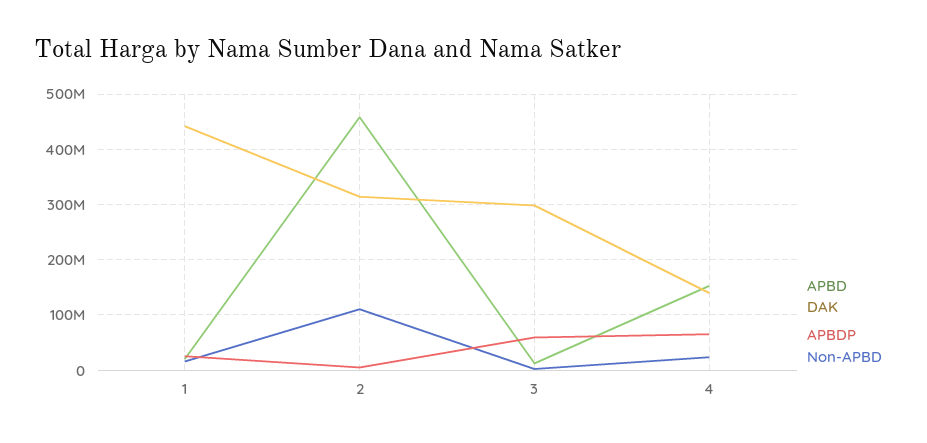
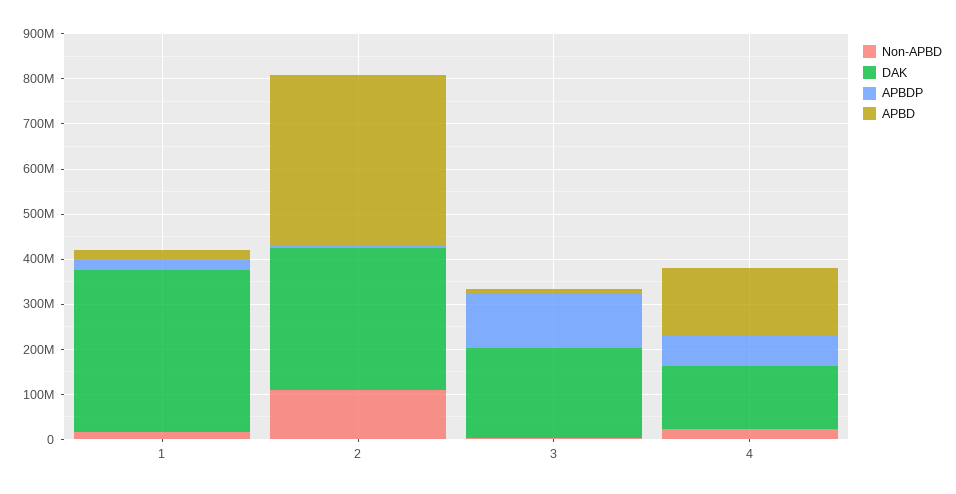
  {
    "APBD": {
      "1": 20000000,
-     "2": 460000000,
+     "2": 380000000,
      "3": 20000000,
      "4": 160000000
    },
    "DAK": {
-     "1": 440000000,
+     "1": 360000000,
      "2": 320000000,
-     "3": 300000000,
+     "3": 200000000,
      "4": 140000000
    },
    "APBDP": {
      "1": 20000000,
      "2": 0,
-     "3": 60000000,
+     "3": 120000000,
      "4": 60000000
    },
    "Non-APBD": {
      "1": 20000000,
      "2": 120000000,
      "3": 0,
      "4": 20000000
    }
  }

